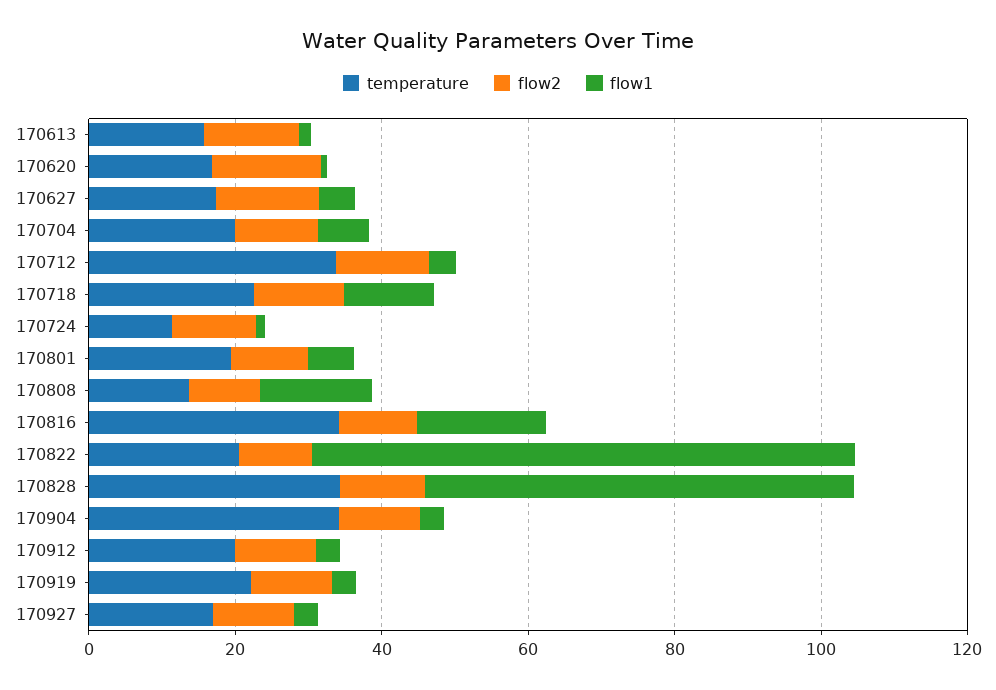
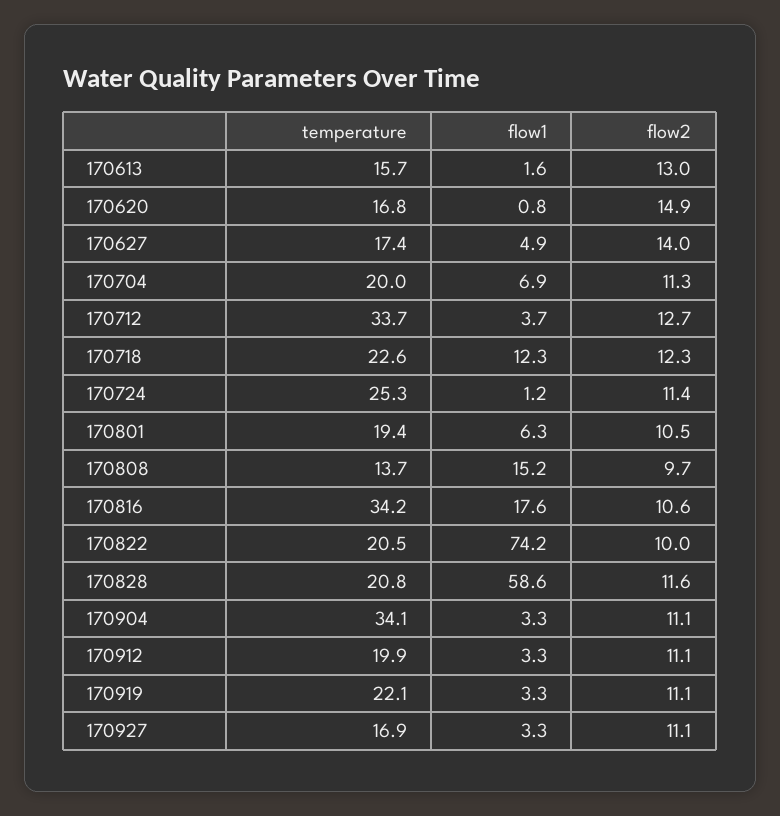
  {
    "temperature": {
      "170613": 15.7,
      "170620": 16.8,
      "170627": 17.4,
      "170704": 20,
      "170712": 33.7,
      "170718": 22.6,
-     "170724": 10,
+     "170724": 25.3,
      "170801": 19.4,
      "170808": 13.7,
      "170816": 34.2,
      "170822": 20.5,
-     "170828": 35,
+     "170828": 20.8,
      "170904": 34.1,
      "170912": 19.9,
      "170919": 22.1,
      "170927": 16.9
    },
    "flow2": {
      "170613": 13,
      "170620": 14.9,
      "170627": 14,
      "170704": 11.3,
      "170712": 12.7,
      "170718": 12.3,
      "170724": 11.4,
      "170801": 10.5,
      "170808": 9.7,
      "170816": 10.6,
      "170822": 10,
      "170828": 11.6,
      "170904": 11.1,
      "170912": 11.1,
      "170919": 11.1,
      "170927": 11.1
    },
    "flow1": {
      "170613": 1.6,
      "170620": 0.8,
      "170627": 4.9,
      "170704": 6.9,
      "170712": 3.7,
      "170718": 12.3,
      "170724": 1.2,
      "170801": 6.3,
      "170808": 15.2,
      "170816": 17.6,
      "170822": 74.2,
      "170828": 58.6,
      "170904": 3.3,
      "170912": 3.3,
      "170919": 3.3,
      "170927": 3.3
    }
  }

